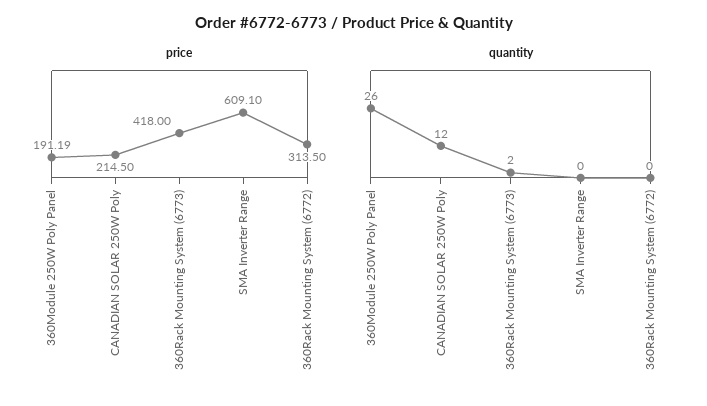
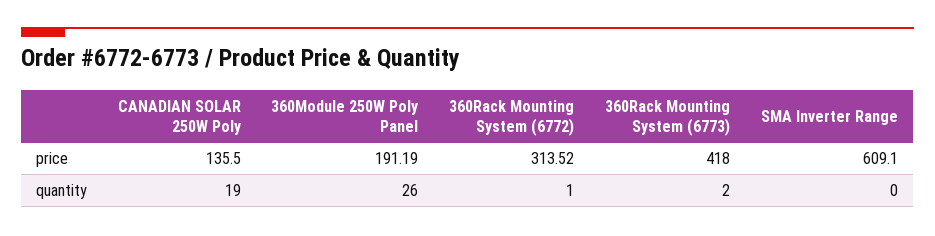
  {
    "price": {
      "360Module 250W Poly Panel": 191.19,
-     "CANADIAN SOLAR 250W Poly": 214.5,
+     "CANADIAN SOLAR 250W Poly": 135.5,
      "360Rack Mounting System (6773)": 418,
      "SMA Inverter Range": 609.1,
-     "360Rack Mounting System (6772)": 313.5
+     "360Rack Mounting System (6772)": 313.52
    },
    "quantity": {
      "360Module 250W Poly Panel": 26,
-     "CANADIAN SOLAR 250W Poly": 12,
+     "CANADIAN SOLAR 250W Poly": 19,
      "360Rack Mounting System (6773)": 2,
      "SMA Inverter Range": 0,
-     "360Rack Mounting System (6772)": 0
+     "360Rack Mounting System (6772)": 1
    }
  }

